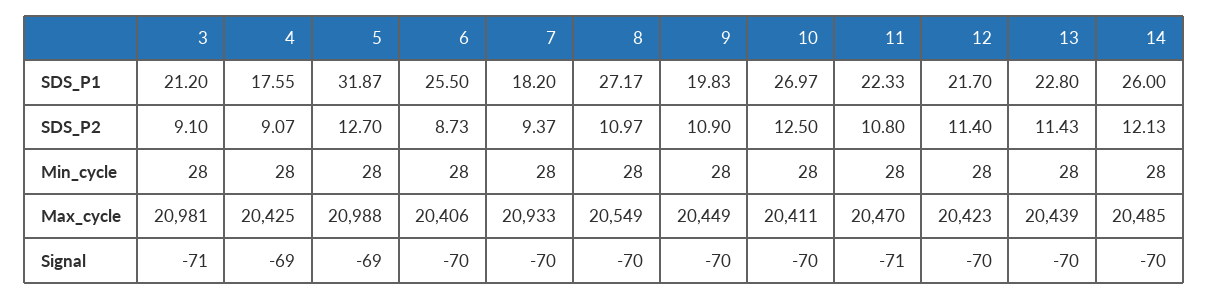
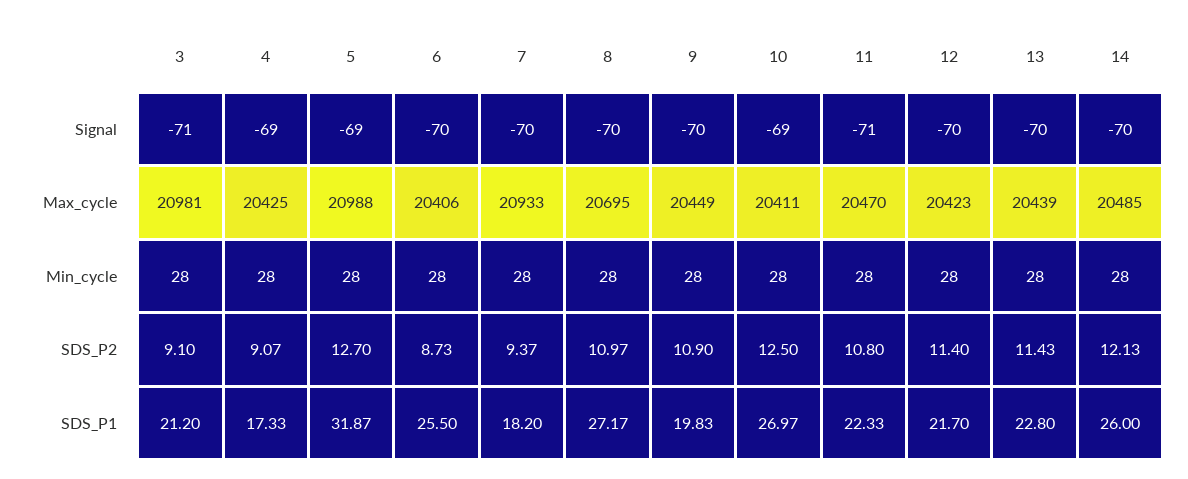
  {
    "3": {
      "SDS_P1": 21.2,
      "SDS_P2": 9.1,
      "Min_cycle": 28,
      "Max_cycle": 20981,
      "Signal": -71
    },
    "4": {
-     "SDS_P1": 17.55,
+     "SDS_P1": 17.33,
      "SDS_P2": 9.07,
      "Min_cycle": 28,
      "Max_cycle": 20425,
      "Signal": -69
    },
    "5": {
      "SDS_P1": 31.87,
      "SDS_P2": 12.7,
      "Min_cycle": 28,
      "Max_cycle": 20988,
      "Signal": -69
    },
    "6": {
      "SDS_P1": 25.5,
      "SDS_P2": 8.73,
      "Min_cycle": 28,
      "Max_cycle": 20406,
      "Signal": -70
    },
    "7": {
      "SDS_P1": 18.2,
      "SDS_P2": 9.37,
      "Min_cycle": 28,
      "Max_cycle": 20933,
      "Signal": -70
    },
    "8": {
      "SDS_P1": 27.17,
      "SDS_P2": 10.97,
      "Min_cycle": 28,
-     "Max_cycle": 20549,
+     "Max_cycle": 20695,
      "Signal": -70
    },
    "9": {
      "SDS_P1": 19.83,
      "SDS_P2": 10.9,
      "Min_cycle": 28,
      "Max_cycle": 20449,
      "Signal": -70
    },
    "10": {
      "SDS_P1": 26.97,
      "SDS_P2": 12.5,
      "Min_cycle": 28,
      "Max_cycle": 20411,
-     "Signal": -70
+     "Signal": -69
    },
    "11": {
      "SDS_P1": 22.33,
      "SDS_P2": 10.8,
      "Min_cycle": 28,
      "Max_cycle": 20470,
      "Signal": -71
    },
    "12": {
      "SDS_P1": 21.7,
      "SDS_P2": 11.4,
      "Min_cycle": 28,
      "Max_cycle": 20423,
      "Signal": -70
    },
    "13": {
      "SDS_P1": 22.8,
      "SDS_P2": 11.43,
      "Min_cycle": 28,
      "Max_cycle": 20439,
      "Signal": -70
    },
    "14": {
      "SDS_P1": 26,
      "SDS_P2": 12.13,
      "Min_cycle": 28,
      "Max_cycle": 20485,
      "Signal": -70
    }
  }

